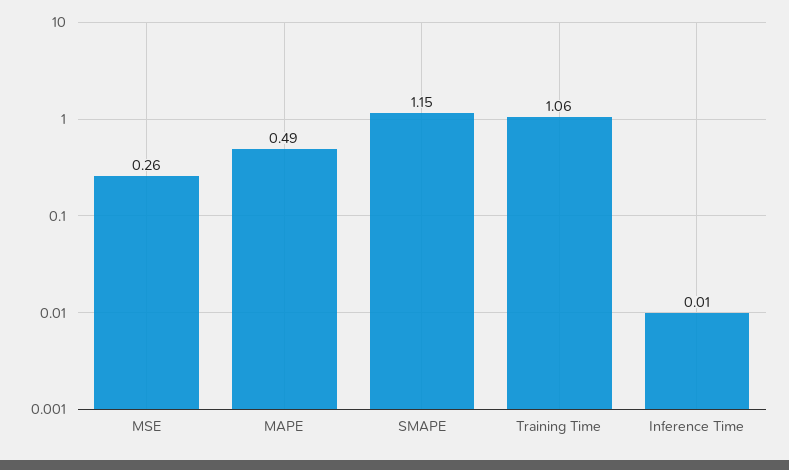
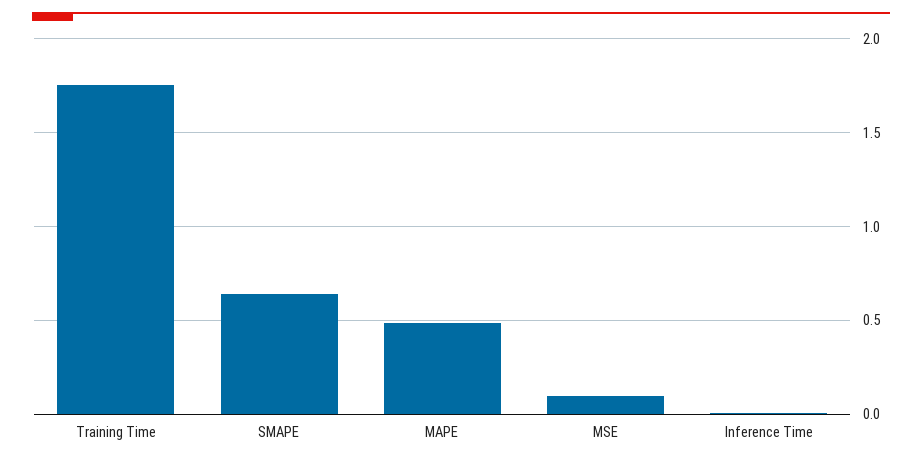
  {
-   "MSE": 0.26,
+   "MSE": 0.1,
    "MAPE": 0.49,
-   "SMAPE": 1.15,
+   "SMAPE": 0.65,
-   "Training Time": 1.06,
+   "Training Time": 1.75,
    "Inference Time": 0.01
  }

